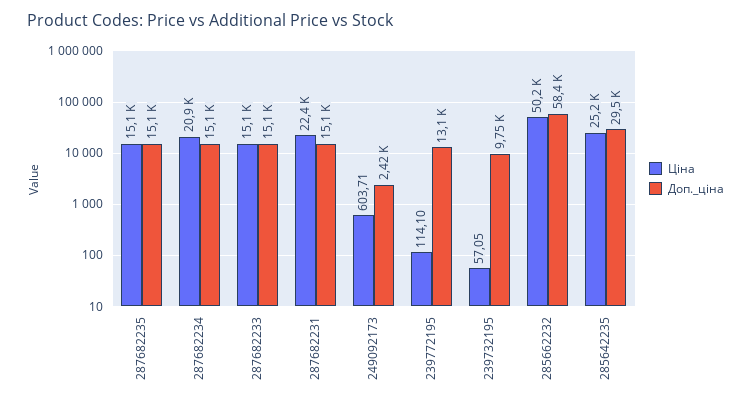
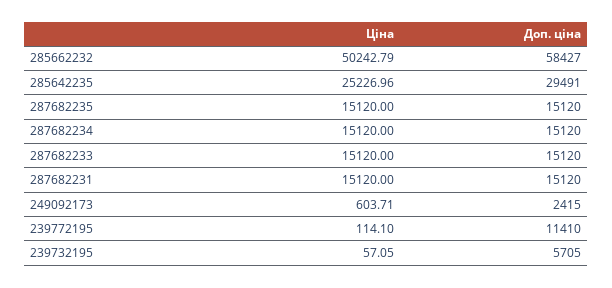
  {
    "Ціна": {
      "287682235": 15120,
-     "287682234": 20900,
+     "287682234": 15120,
      "287682233": 15120,
-     "287682231": 22400,
+     "287682231": 15120,
      "249092173": 603.71,
      "239772195": 114.1,
      "239732195": 57.05,
      "285662232": 50242.79,
      "285642235": 25226.96
    },
    "Доп._ціна": {
      "287682235": 15120,
      "287682234": 15120,
      "287682233": 15120,
      "287682231": 15120,
      "249092173": 2415,
-     "239772195": 13100,
+     "239772195": 11410,
-     "239732195": 9750,
+     "239732195": 5705,
      "285662232": 58427,
      "285642235": 29491
    }
  }

